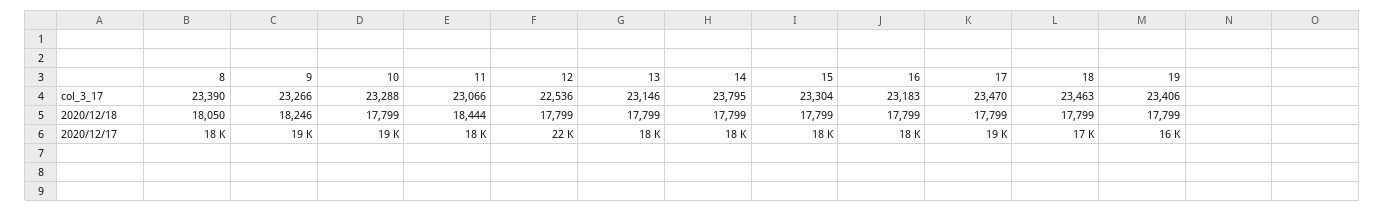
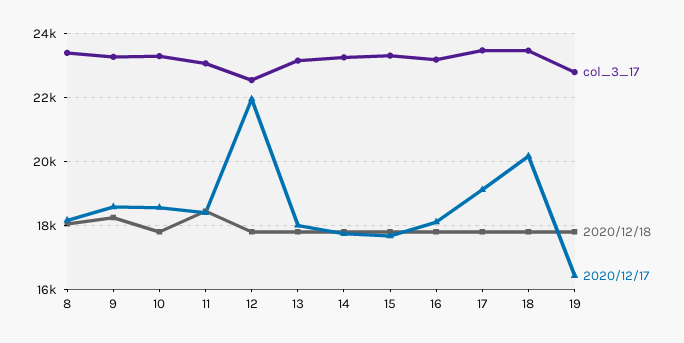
  {
    "col_3_17": {
      "8": 23390,
      "9": 23266,
      "10": 23288,
      "11": 23066,
      "12": 22536,
      "13": 23146,
-     "14": 23795,
+     "14": 23200,
      "15": 23304,
      "16": 23183,
      "17": 23470,
      "18": 23463,
-     "19": 23406
+     "19": 22800
    },
    "2020/12/18": {
      "8": 18050,
      "9": 18246,
      "10": 17799,
      "11": 18444,
      "12": 17799,
      "13": 17799,
      "14": 17799,
      "15": 17799,
      "16": 17799,
      "17": 17799,
      "18": 17799,
      "19": 17799
    },
    "2020/12/17": {
      "8": 18000,
      "9": 19000,
      "10": 19000,
      "11": 18000,
      "12": 22000,
      "13": 18000,
      "14": 18000,
      "15": 18000,
      "16": 18000,
      "17": 19000,
-     "18": 17000,
+     "18": 20200,
      "19": 16000
    }
  }

